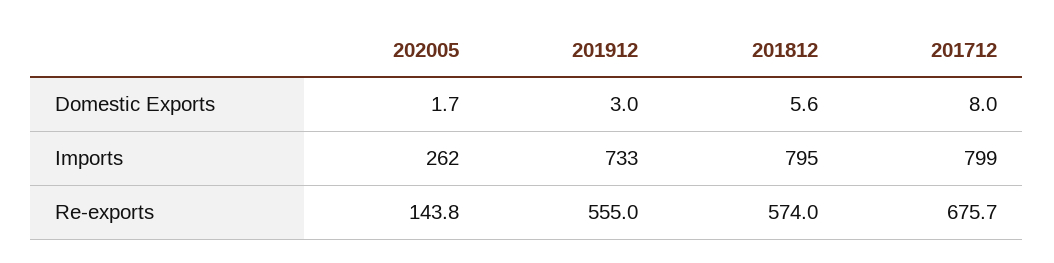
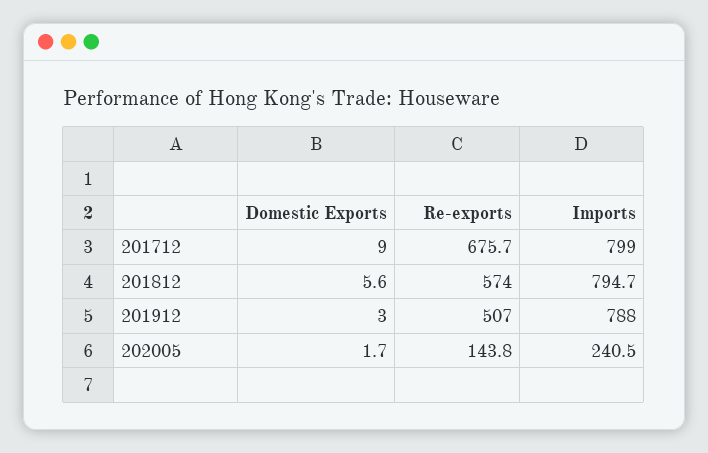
  {
    "202005": {
      "Domestic Exports": 1.7,
-     "Imports": 262,
+     "Imports": 240.5,
      "Re-exports": 143.8
    },
    "201912": {
      "Domestic Exports": 3,
-     "Imports": 733,
+     "Imports": 788,
-     "Re-exports": 555
+     "Re-exports": 507
    },
    "201812": {
      "Domestic Exports": 5.6,
-     "Imports": 795,
+     "Imports": 794.7,
      "Re-exports": 574
    },
    "201712": {
-     "Domestic Exports": 8,
+     "Domestic Exports": 9,
      "Imports": 799,
      "Re-exports": 675.7
    }
  }

